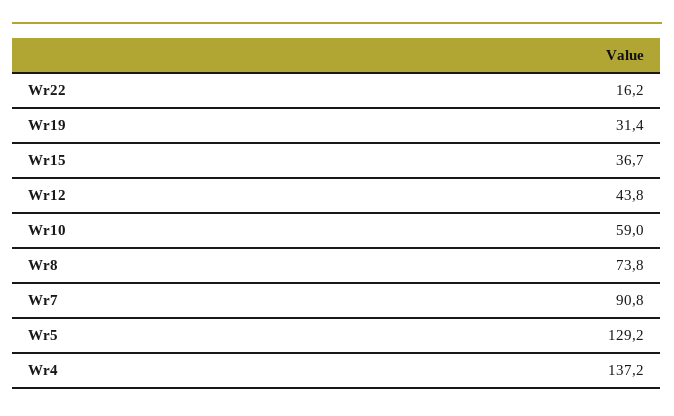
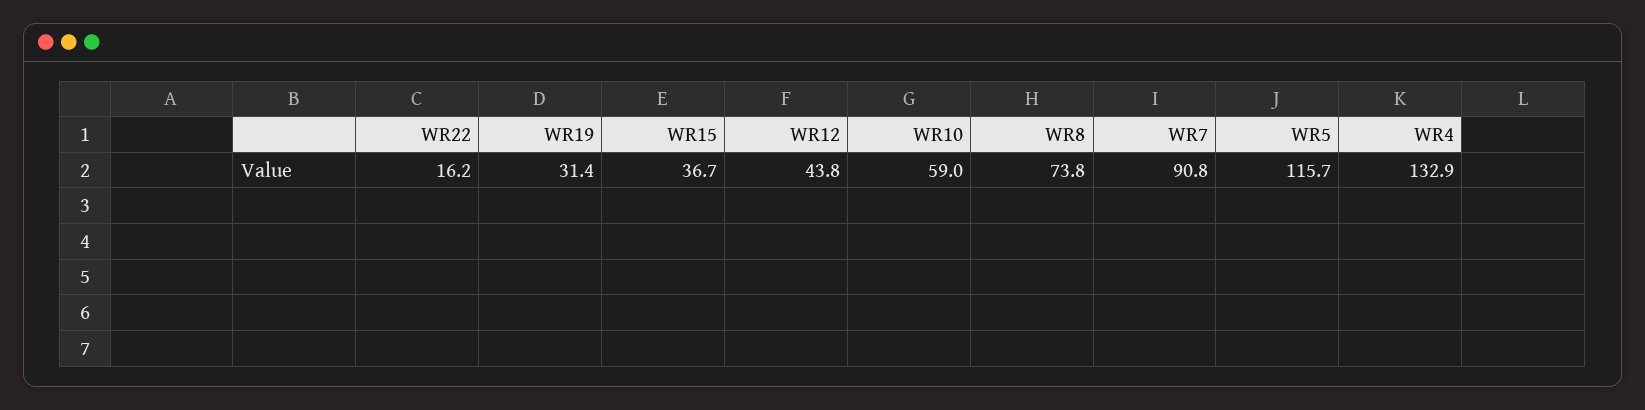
  {
    "Wr22": 16.2,
    "Wr19": 31.4,
    "Wr15": 36.7,
    "Wr12": 43.8,
    "Wr10": 59,
    "Wr8": 73.8,
    "Wr7": 90.8,
-   "Wr5": 129.2,
+   "Wr5": 115.7,
-   "Wr4": 137.2
+   "Wr4": 132.9
  }

